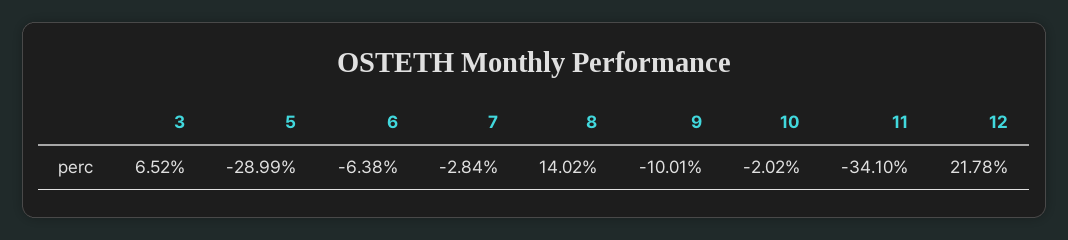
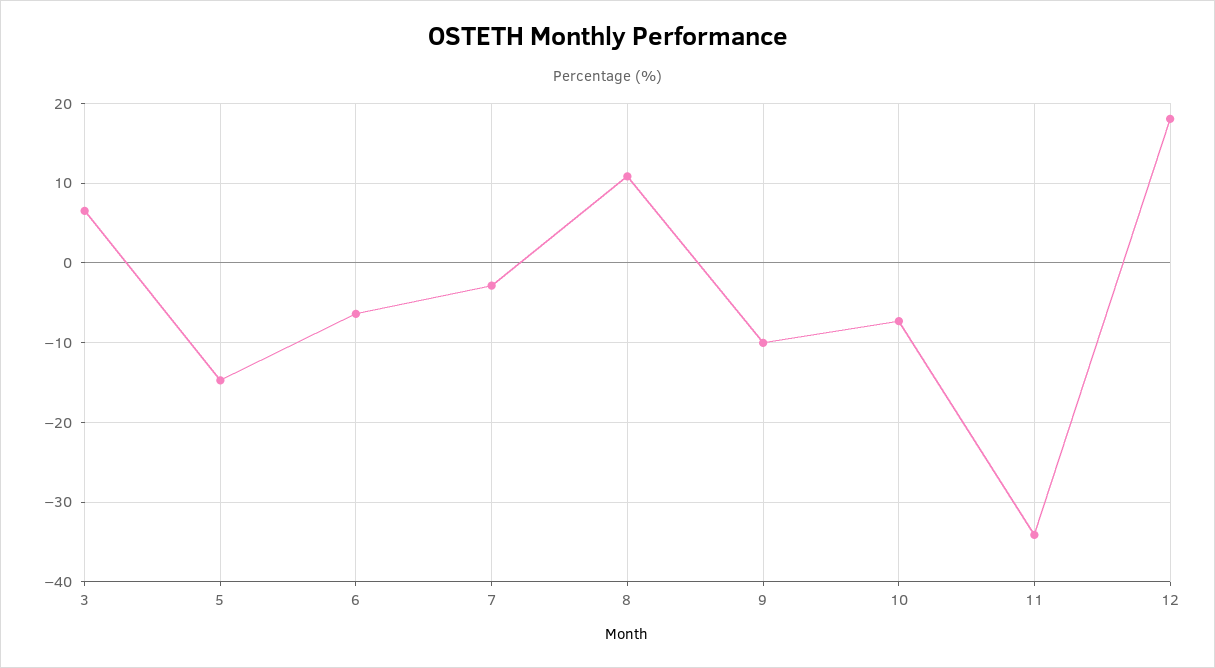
  {
    "3": 6.52,
-   "5": -28.99,
+   "5": -15,
    "6": -6.38,
    "7": -2.84,
-   "8": 14.02,
+   "8": 11,
    "9": -10.01,
-   "10": -2.02,
+   "10": -7,
    "11": -34.1,
-   "12": 21.78
+   "12": 18
  }

